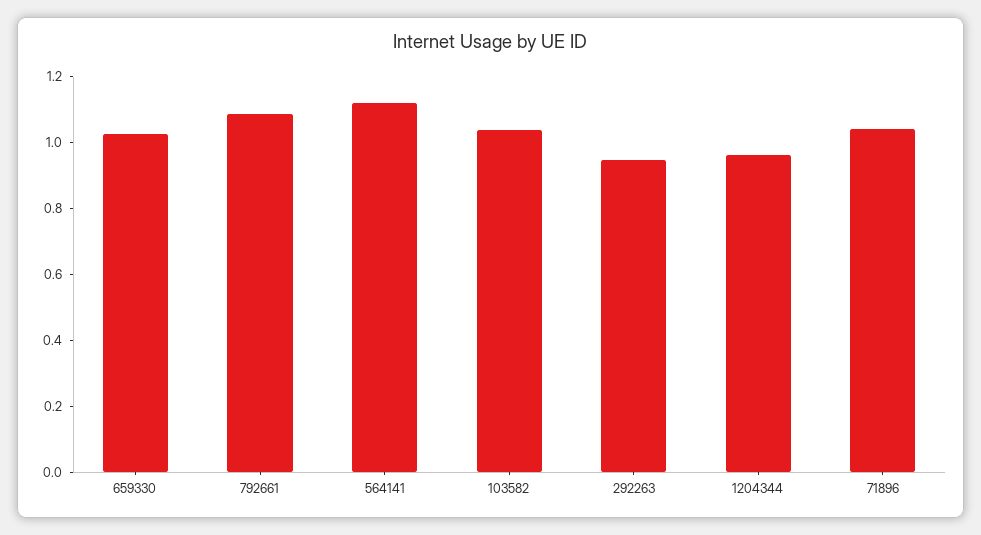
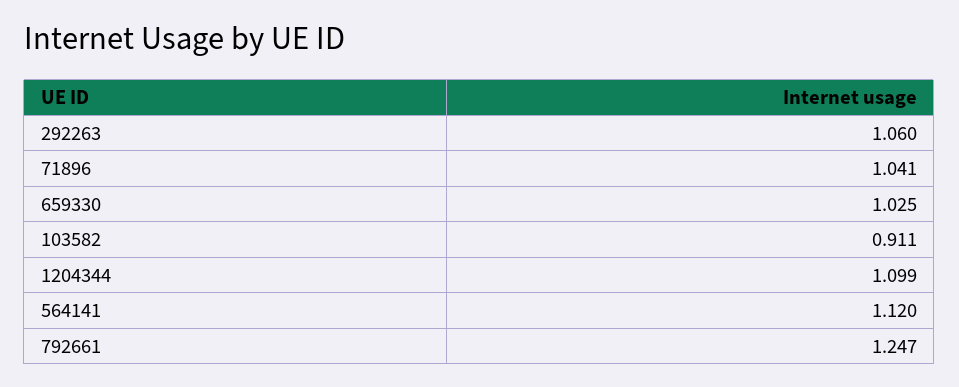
  {
    "659330": 1.025,
-   "792661": 1.1,
+   "792661": 1.247,
    "564141": 1.12,
-   "103582": 1.05,
+   "103582": 0.911,
-   "292263": 0.95,
+   "292263": 1.06,
-   "1204344": 0.95,
+   "1204344": 1.099,
    "71896": 1.041
  }

